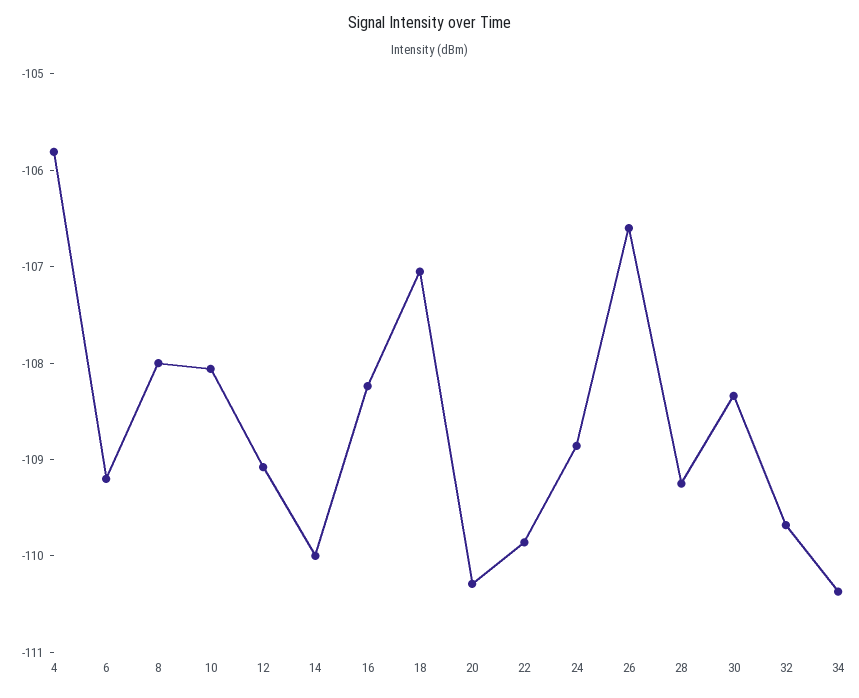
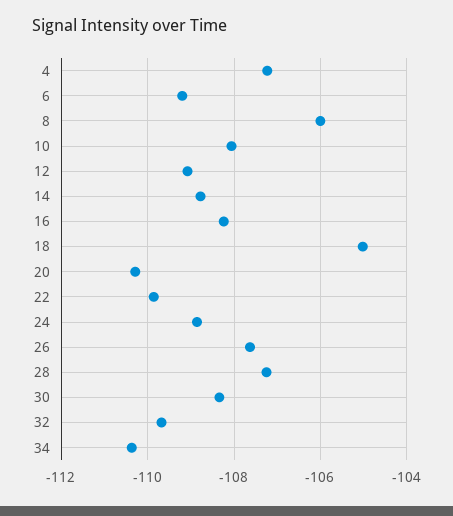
  {
-   "4": -105.8,
+   "4": -107.2,
    "6": -109.2,
-   "8": -108,
+   "8": -106,
    "10": -108,
    "12": -109,
-   "14": -110,
+   "14": -108.8,
    "16": -108.2,
-   "18": -107,
+   "18": -105,
    "20": -110.2,
    "22": -109.8,
    "24": -108.8,
-   "26": -106.6,
+   "26": -107.6,
-   "28": -109.2,
+   "28": -107.2,
    "30": -108.4,
    "32": -109.6,
    "34": -110.4
  }

